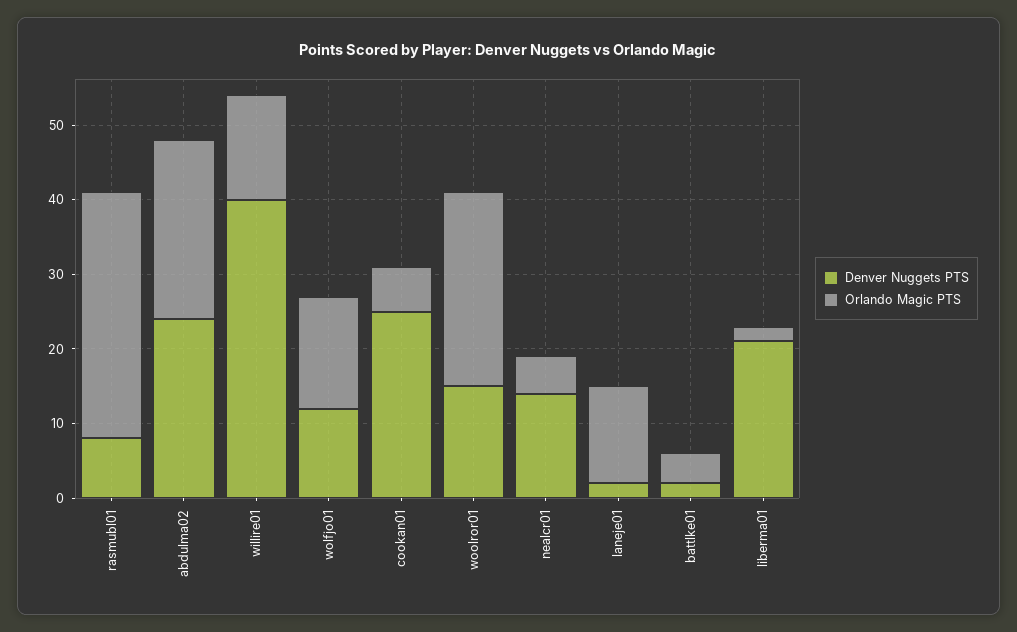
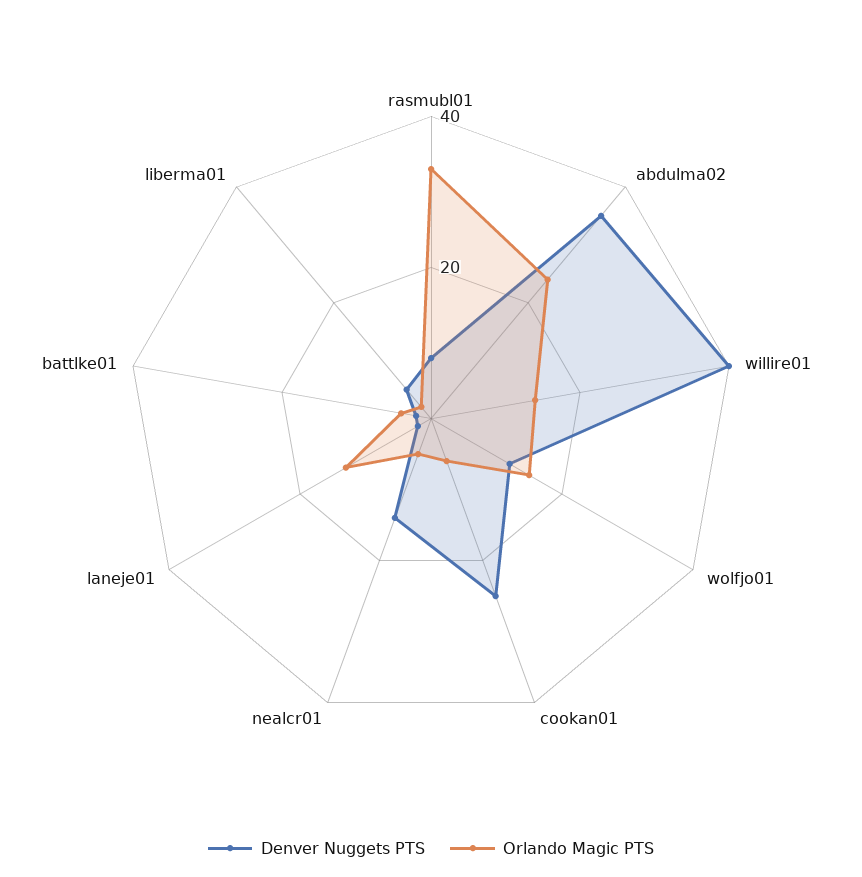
  {
    "Denver Nuggets PTS": {
      "rasmubl01": 10,
-     "abdulma02": 25,
+     "abdulma02": 35,
      "willire01": 40,
      "wolfjo01": 10,
      "cookan01": 25,
-     "woolror01": 15,
      "nealcr01": 15,
      "laneje01": 0,
      "battlke01": 0,
-     "liberma01": 20
+     "liberma01": 5
    },
    "Orlando Magic PTS": {
      "rasmubl01": 35,
      "abdulma02": 25,
      "willire01": 15,
      "wolfjo01": 15,
      "cookan01": 5,
-     "woolror01": 25,
      "nealcr01": 5,
      "laneje01": 15,
      "battlke01": 5,
      "liberma01": 0
    }
  }

